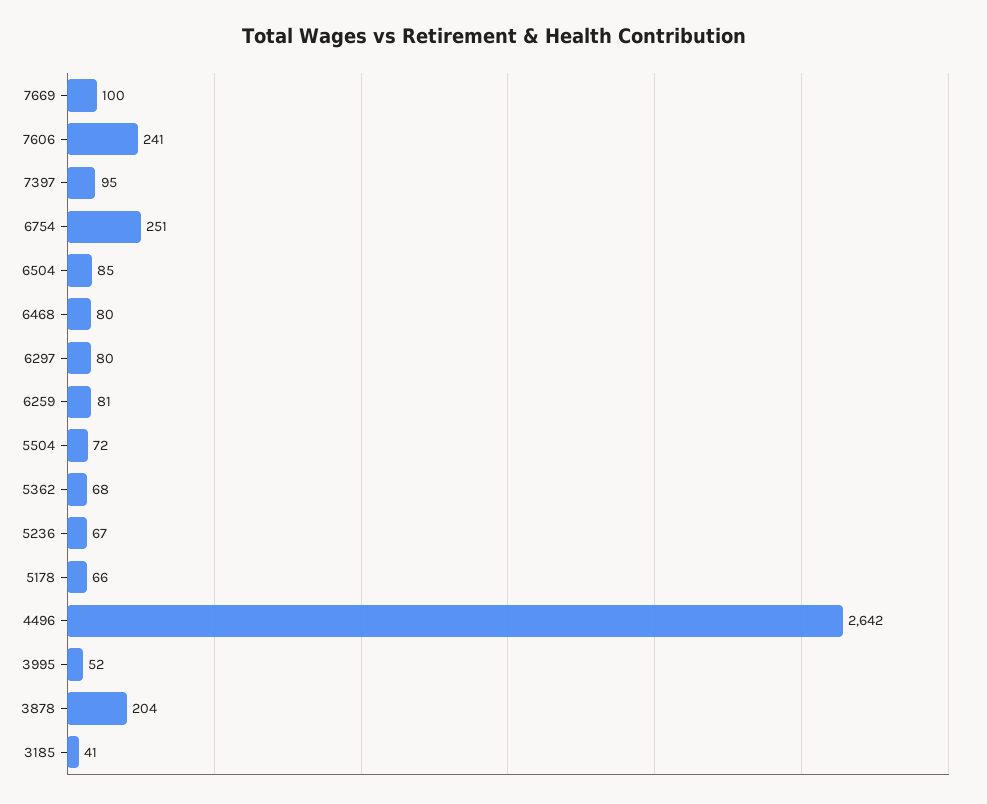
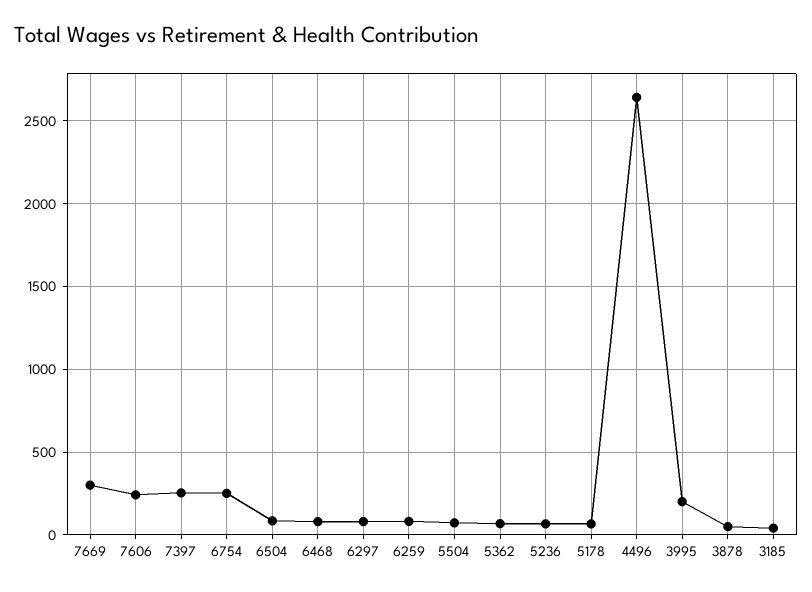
  {
-   "7669": 100,
+   "7669": 300,
    "7606": 241,
-   "7397": 95,
+   "7397": 250,
    "6754": 251,
    "6504": 85,
    "6468": 80,
    "6297": 80,
    "6259": 81,
    "5504": 72,
    "5362": 68,
    "5236": 67,
    "5178": 66,
    "4496": 2642,
-   "3995": 52,
+   "3995": 200,
-   "3878": 204,
+   "3878": 50,
    "3185": 41
  }

